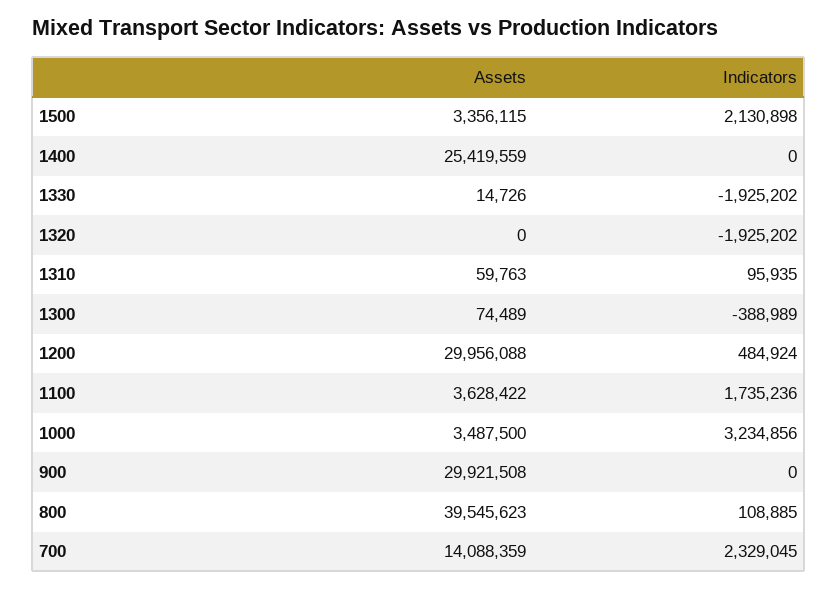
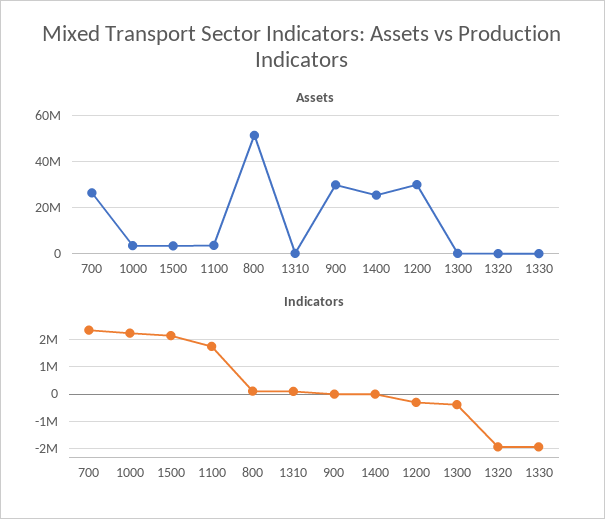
  {
    "Assets": {
      "1500": 3356115,
      "1400": 25419559,
      "1330": 14726,
      "1320": 0,
      "1310": 59763,
      "1300": 74489,
      "1200": 29956088,
      "1100": 3628422,
      "1000": 3487500,
      "900": 29921508,
-     "800": 39545623,
+     "800": 50000000,
-     "700": 14088359
+     "700": 25000000
    },
    "Indicators": {
      "1500": 2130898,
      "1400": 0,
      "1330": -1925202,
      "1320": -1925202,
      "1310": 95935,
      "1300": -388989,
-     "1200": 484924,
+     "1200": -250000,
      "1100": 1735236,
-     "1000": 3234856,
+     "1000": 2250000,
      "900": 0,
      "800": 108885,
      "700": 2329045
    }
  }

